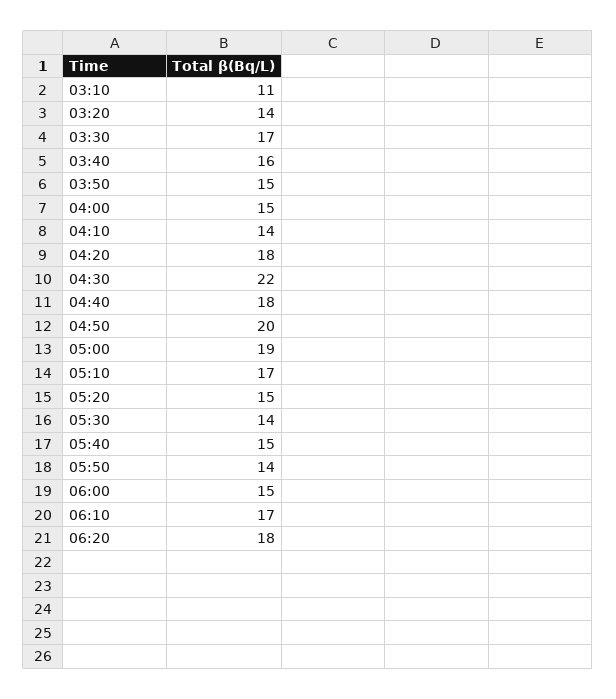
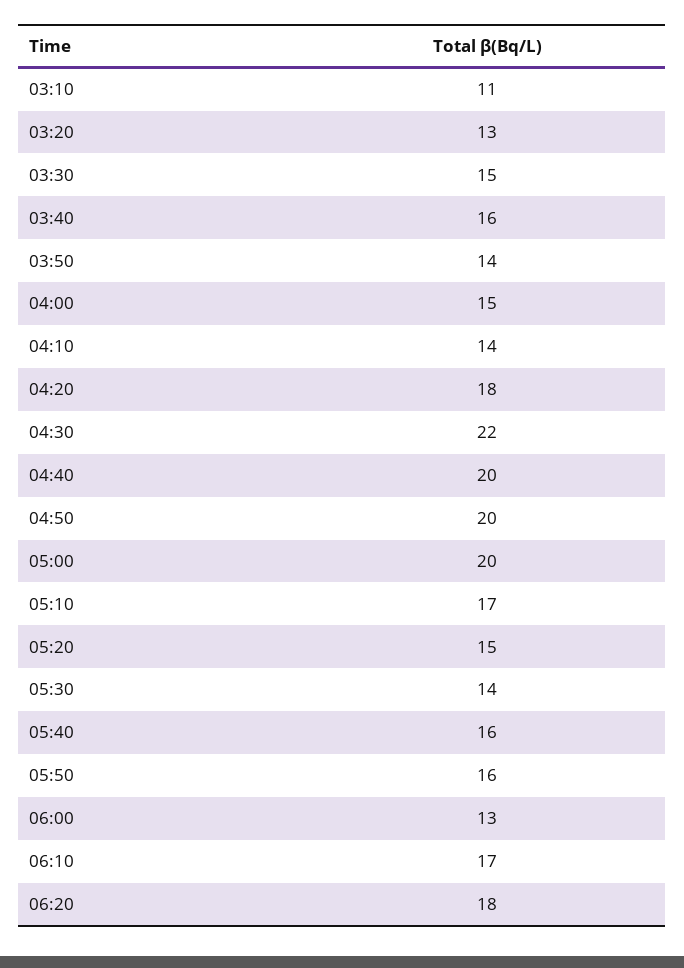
  {
    "03:10": 11,
-   "03:20": 14,
+   "03:20": 13,
-   "03:30": 17,
+   "03:30": 15,
    "03:40": 16,
-   "03:50": 15,
+   "03:50": 14,
    "04:00": 15,
    "04:10": 14,
    "04:20": 18,
    "04:30": 22,
-   "04:40": 18,
+   "04:40": 20,
    "04:50": 20,
-   "05:00": 19,
+   "05:00": 20,
    "05:10": 17,
    "05:20": 15,
    "05:30": 14,
-   "05:40": 15,
+   "05:40": 16,
-   "05:50": 14,
+   "05:50": 16,
-   "06:00": 15,
+   "06:00": 13,
    "06:10": 17,
    "06:20": 18
  }

